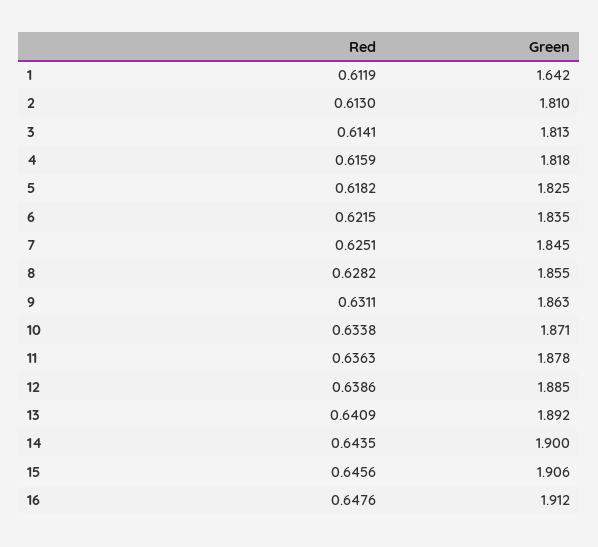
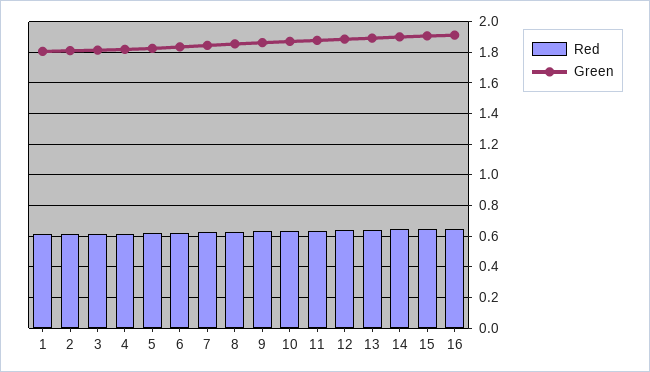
  {
    "Red": {
      "1": 0.6119,
      "2": 0.613,
      "3": 0.6141,
      "4": 0.6159,
      "5": 0.6182,
      "6": 0.6215,
      "7": 0.6251,
      "8": 0.6282,
      "9": 0.6311,
      "10": 0.6338,
      "11": 0.6363,
      "12": 0.6386,
      "13": 0.6409,
      "14": 0.6435,
      "15": 0.6456,
      "16": 0.6476
    },
    "Green": {
-     "1": 1.642,
+     "1": 1.8,
      "2": 1.81,
      "3": 1.813,
      "4": 1.818,
      "5": 1.825,
      "6": 1.835,
      "7": 1.845,
      "8": 1.855,
      "9": 1.863,
      "10": 1.871,
      "11": 1.878,
      "12": 1.885,
      "13": 1.892,
      "14": 1.9,
      "15": 1.906,
      "16": 1.912
    }
  }

